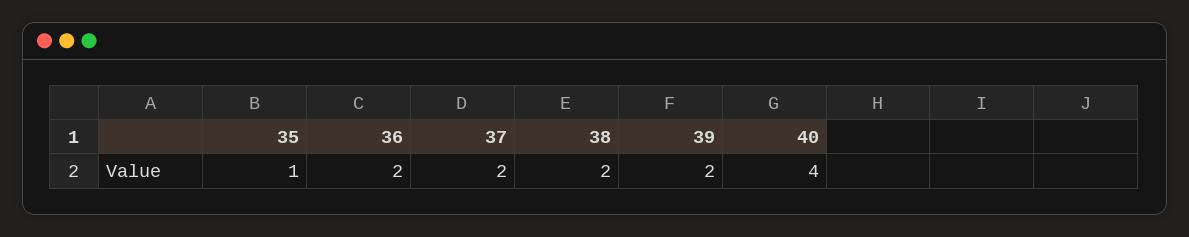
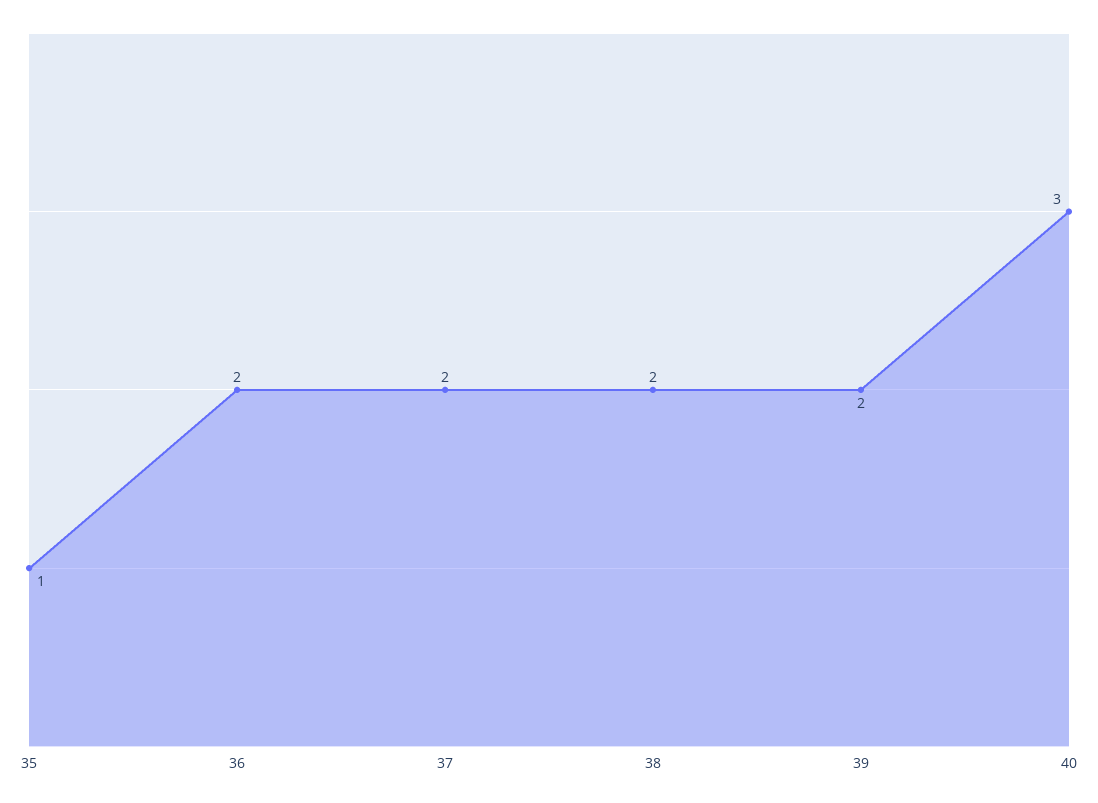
  {
    "35": 1,
    "36": 2,
    "37": 2,
    "38": 2,
    "39": 2,
-   "40": 4
+   "40": 3
  }

